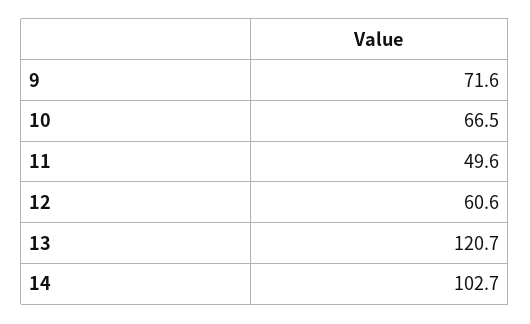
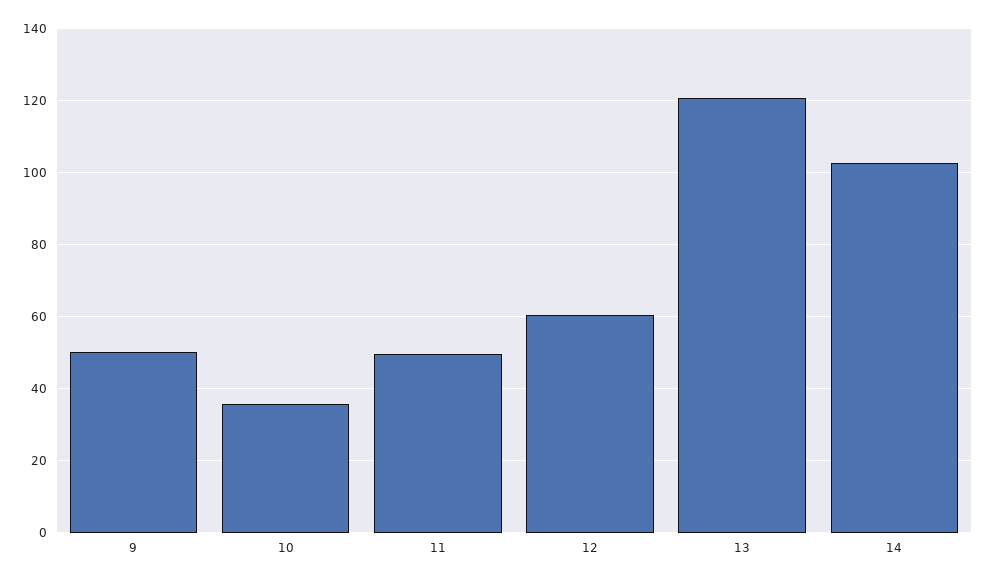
  {
-   "9": 71.6,
+   "9": 50,
-   "10": 66.5,
+   "10": 36,
    "11": 49.6,
    "12": 60.6,
    "13": 120.7,
    "14": 102.7
  }

